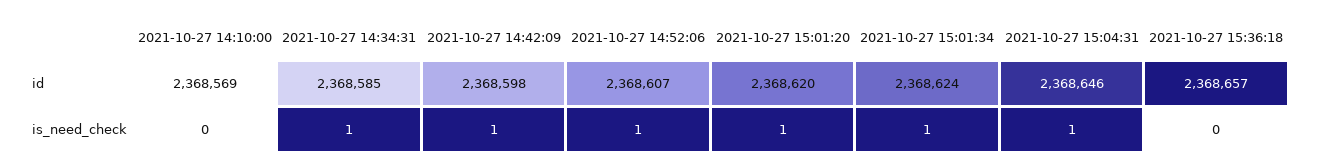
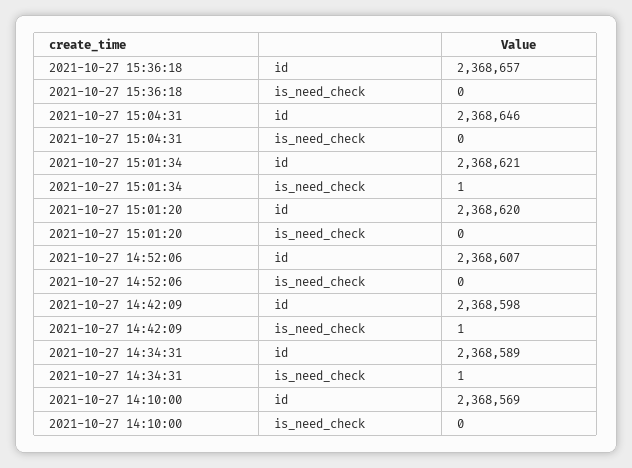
  {
    "2021-10-27 14:10:00": {
      "id": 2368569,
      "is_need_check": 0
    },
    "2021-10-27 14:34:31": {
-     "id": 2368585,
+     "id": 2368589,
      "is_need_check": 1
    },
    "2021-10-27 14:42:09": {
      "id": 2368598,
      "is_need_check": 1
    },
    "2021-10-27 14:52:06": {
      "id": 2368607,
-     "is_need_check": 1
+     "is_need_check": 0
    },
    "2021-10-27 15:01:20": {
      "id": 2368620,
-     "is_need_check": 1
+     "is_need_check": 0
    },
    "2021-10-27 15:01:34": {
-     "id": 2368624,
+     "id": 2368621,
      "is_need_check": 1
    },
    "2021-10-27 15:04:31": {
      "id": 2368646,
-     "is_need_check": 1
+     "is_need_check": 0
    },
    "2021-10-27 15:36:18": {
      "id": 2368657,
      "is_need_check": 0
    }
  }

